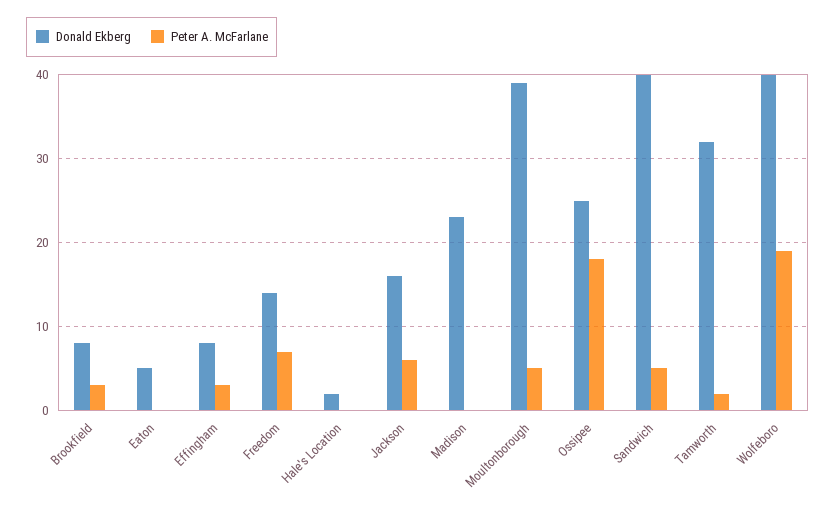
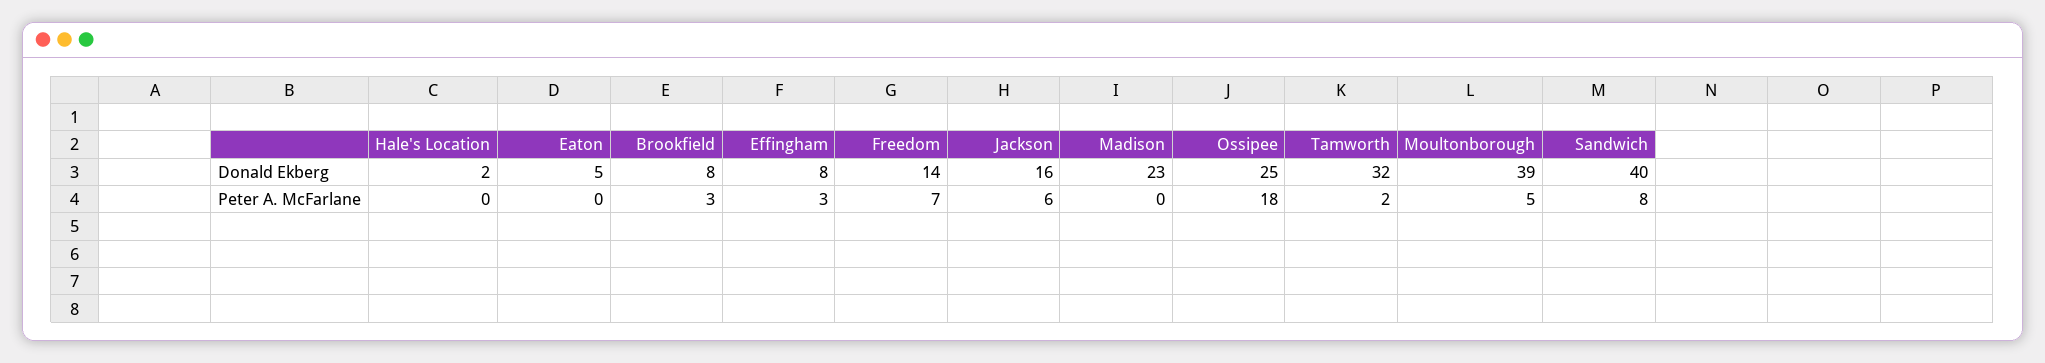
  {
    "Donald Ekberg": {
      "Brookfield": 8,
      "Eaton": 5,
      "Effingham": 8,
      "Freedom": 14,
      "Hale's Location": 2,
      "Jackson": 16,
      "Madison": 23,
      "Moultonborough": 39,
      "Ossipee": 25,
      "Sandwich": 40,
-     "Tamworth": 32,
+     "Tamworth": 32
-     "Wolfeboro": 40
    },
    "Peter A. McFarlane": {
      "Brookfield": 3,
      "Eaton": 0,
      "Effingham": 3,
      "Freedom": 7,
      "Hale's Location": 0,
      "Jackson": 6,
      "Madison": 0,
      "Moultonborough": 5,
      "Ossipee": 18,
-     "Sandwich": 5,
+     "Sandwich": 8,
-     "Tamworth": 2,
+     "Tamworth": 2
-     "Wolfeboro": 19
    }
  }

